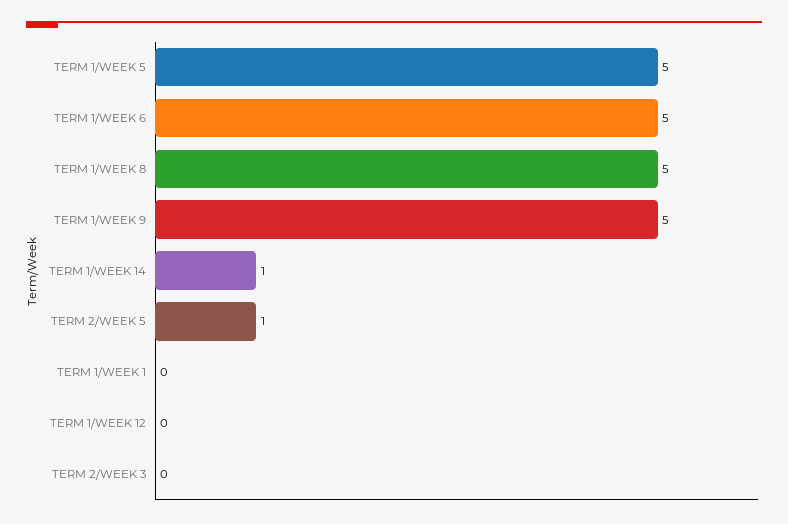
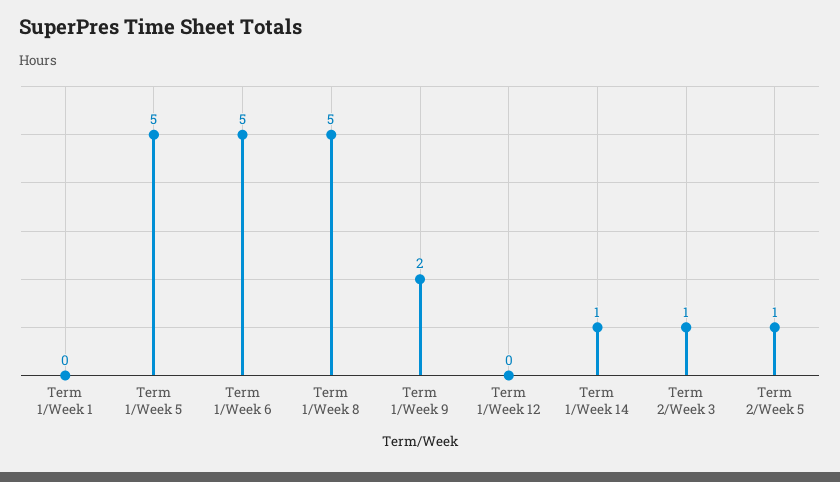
  {
    "TERM 1/WEEK 5": 5,
    "TERM 1/WEEK 6": 5,
    "TERM 1/WEEK 8": 5,
-   "TERM 1/WEEK 9": 5,
+   "TERM 1/WEEK 9": 2,
    "TERM 1/WEEK 14": 1,
    "TERM 2/WEEK 5": 1,
    "TERM 1/WEEK 1": 0,
    "TERM 1/WEEK 12": 0,
-   "TERM 2/WEEK 3": 0
+   "TERM 2/WEEK 3": 1
  }

